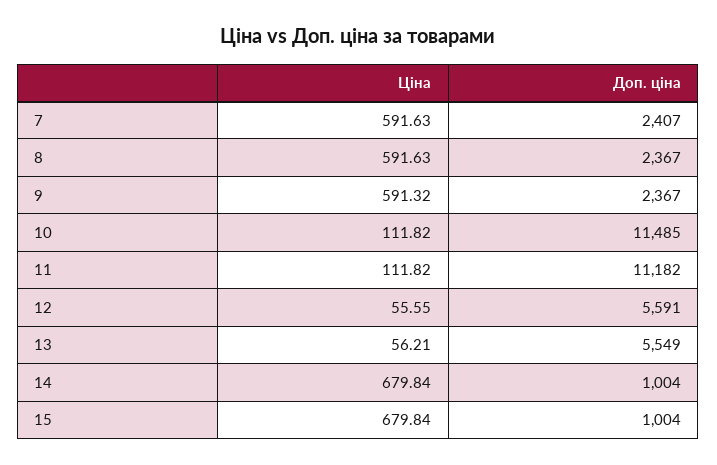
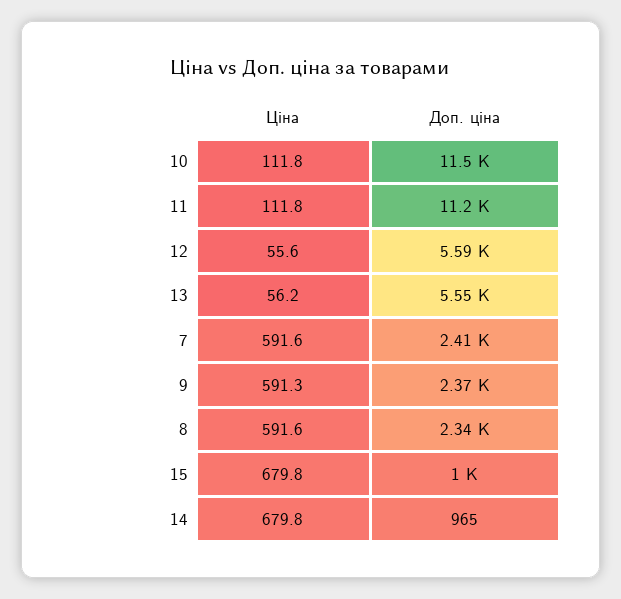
  {
    "Ціна": {
      "7": 591.63,
      "8": 591.63,
      "9": 591.32,
      "10": 111.82,
      "11": 111.82,
      "12": 55.55,
      "13": 56.21,
      "14": 679.84,
      "15": 679.84
    },
    "Доп. ціна": {
      "7": 2407,
-     "8": 2367,
+     "8": 2340,
      "9": 2367,
      "10": 11485,
      "11": 11182,
      "12": 5591,
      "13": 5549,
-     "14": 1004,
+     "14": 965,
      "15": 1004
    }
  }

